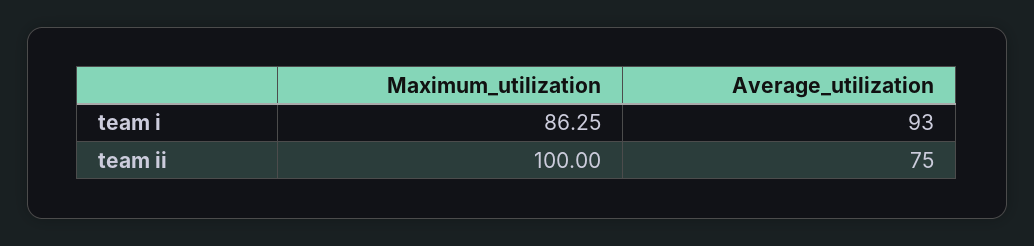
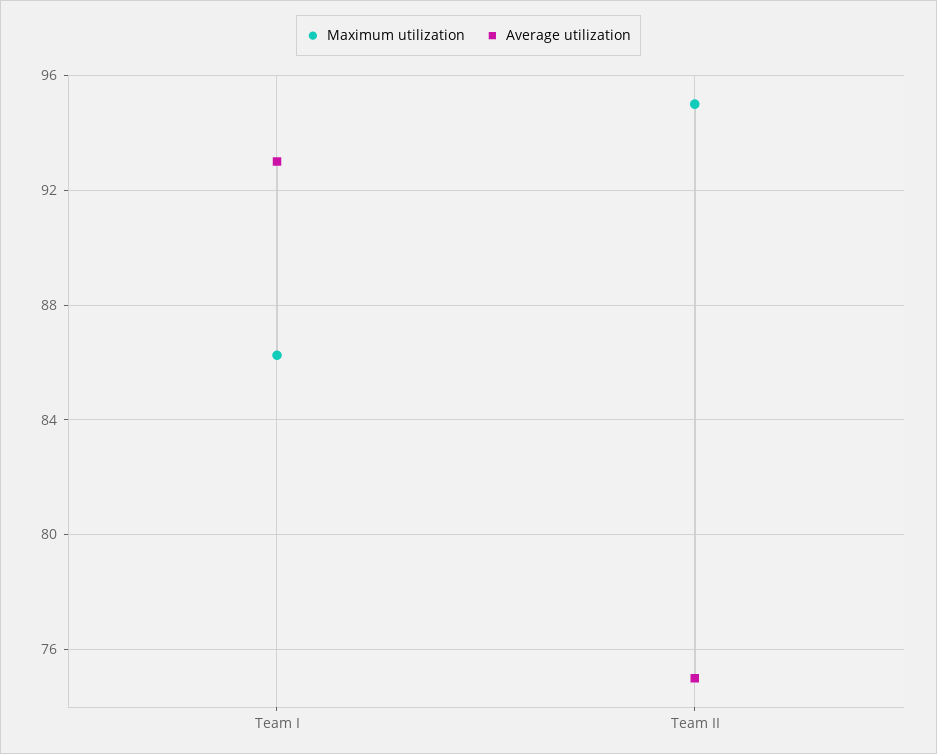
  {
    "Maximum_utilization": {
      "team i": 86.25,
-     "team ii": 100
+     "team ii": 95
    },
    "Average_utilization": {
      "team i": 93,
      "team ii": 75
    }
  }

